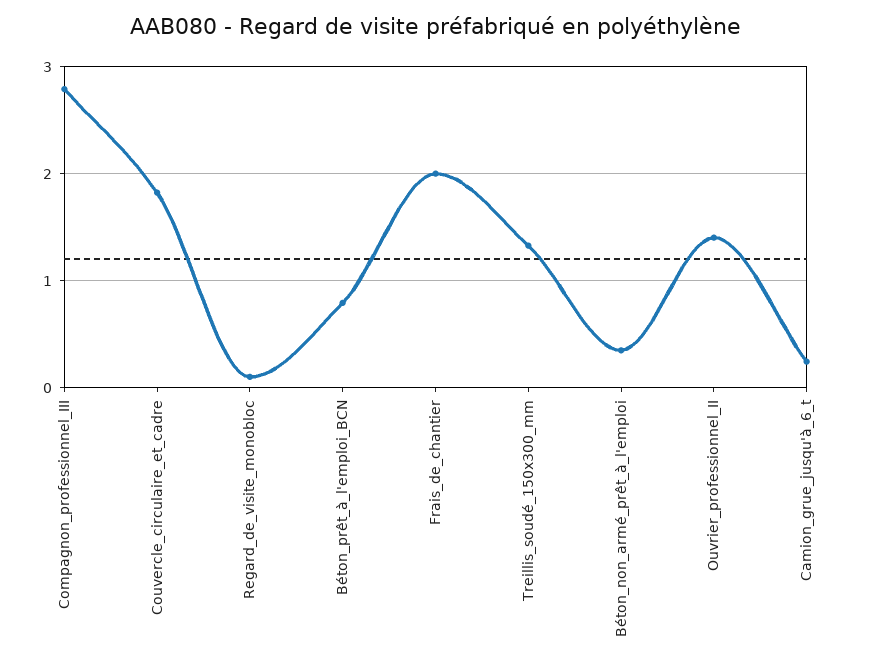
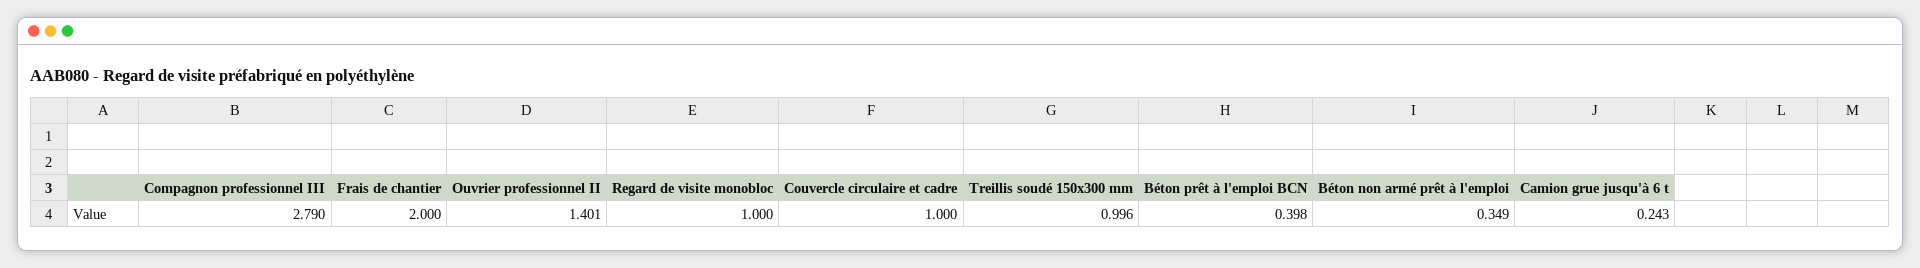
  {
    "Compagnon_professionnel_III": 2.79,
-   "Couvercle_circulaire_et_cadre": 1.8,
+   "Couvercle_circulaire_et_cadre": 1,
-   "Regard_de_visite_monobloc": 0.1,
+   "Regard_de_visite_monobloc": 1,
-   "Béton_prêt_à_l'emploi_BCN": 0.8,
+   "Béton_prêt_à_l'emploi_BCN": 0.398,
    "Frais_de_chantier": 2,
-   "Treillis_soudé_150x300_mm": 1.3,
+   "Treillis_soudé_150x300_mm": 0.996,
    "Béton_non_armé_prêt_à_l'emploi": 0.349,
    "Ouvrier_professionnel_II": 1.401,
    "Camion_grue_jusqu'à_6_t": 0.243
  }

